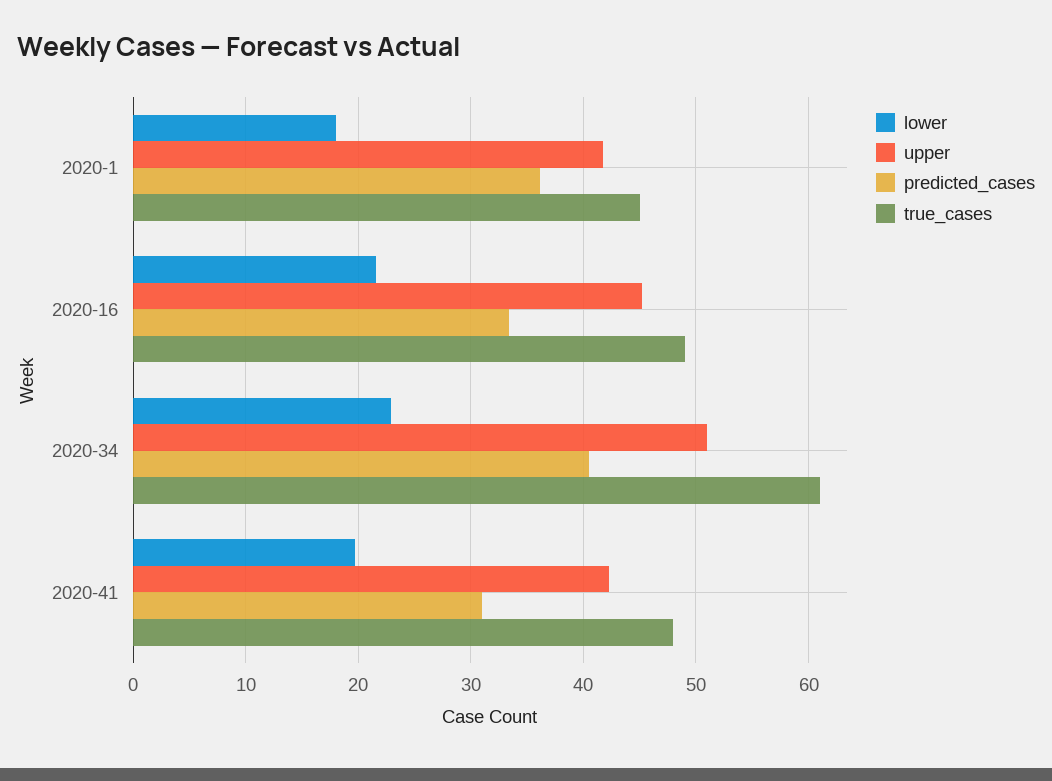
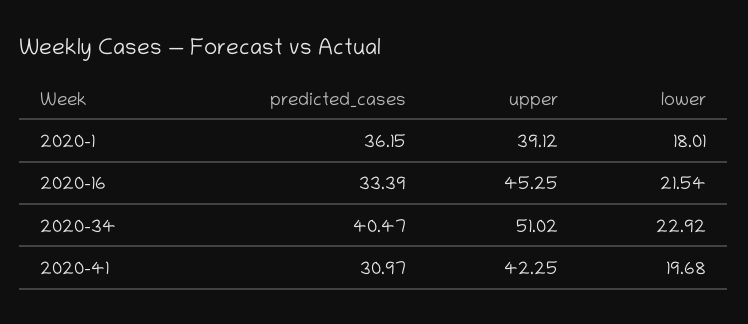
  {
    "lower": {
      "2020-1": 18.01,
      "2020-16": 21.54,
      "2020-34": 22.92,
      "2020-41": 19.68
    },
    "upper": {
-     "2020-1": 42,
+     "2020-1": 39.12,
      "2020-16": 45.25,
      "2020-34": 51.02,
      "2020-41": 42.25
    },
    "predicted_cases": {
      "2020-1": 36.15,
      "2020-16": 33.39,
      "2020-34": 40.47,
      "2020-41": 30.97
-   },
+   }
-   "true_cases": {
-     "2020-1": 45,
-     "2020-16": 49,
-     "2020-34": 61,
-     "2020-41": 48
-   }
  }

